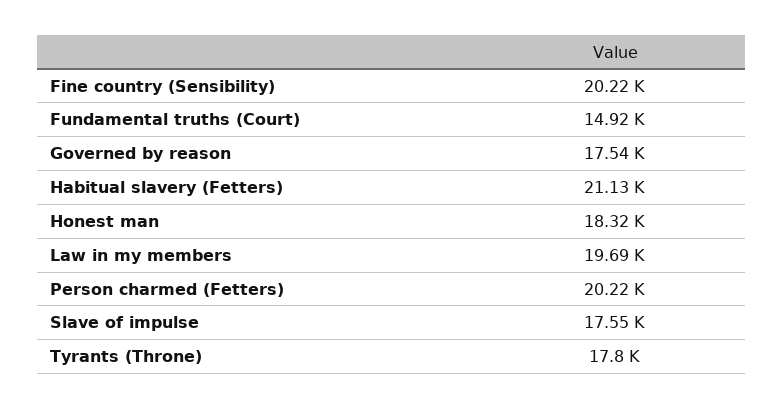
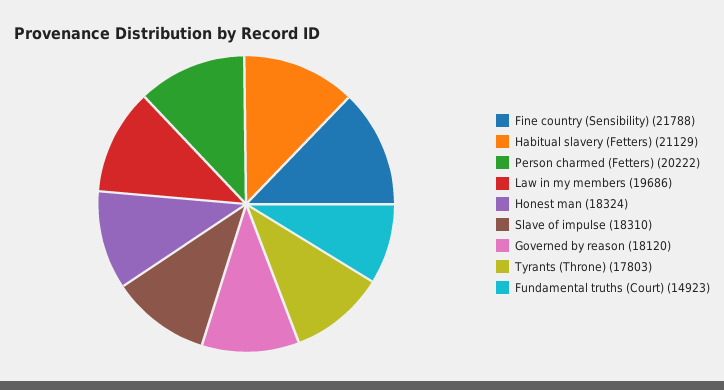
  {
-   "Fine country (Sensibility)": 20220,
+   "Fine country (Sensibility)": 21788,
    "Fundamental truths (Court)": 14923,
-   "Governed by reason": 17540,
+   "Governed by reason": 18120,
    "Habitual slavery (Fetters)": 21129,
    "Honest man": 18324,
    "Law in my members": 19686,
    "Person charmed (Fetters)": 20222,
-   "Slave of impulse": 17550,
+   "Slave of impulse": 18310,
    "Tyrants (Throne)": 17803
  }

